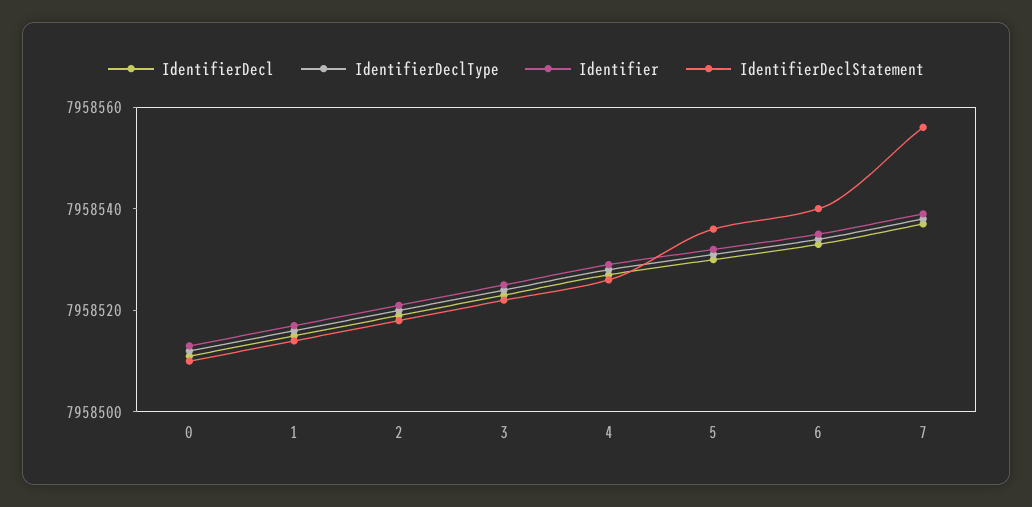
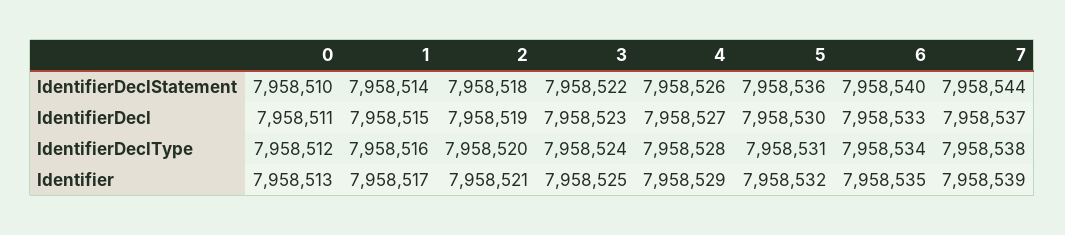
  {
    "IdentifierDecl": {
      "0": 7958511,
      "1": 7958515,
      "2": 7958519,
      "3": 7958523,
      "4": 7958527,
      "5": 7958530,
      "6": 7958533,
      "7": 7958537
    },
    "IdentifierDeclType": {
      "0": 7958512,
      "1": 7958516,
      "2": 7958520,
      "3": 7958524,
      "4": 7958528,
      "5": 7958531,
      "6": 7958534,
      "7": 7958538
    },
    "Identifier": {
      "0": 7958513,
      "1": 7958517,
      "2": 7958521,
      "3": 7958525,
      "4": 7958529,
      "5": 7958532,
      "6": 7958535,
      "7": 7958539
    },
    "IdentifierDeclStatement": {
      "0": 7958510,
      "1": 7958514,
      "2": 7958518,
      "3": 7958522,
      "4": 7958526,
      "5": 7958536,
      "6": 7958540,
-     "7": 7958555
+     "7": 7958544
    }
  }

